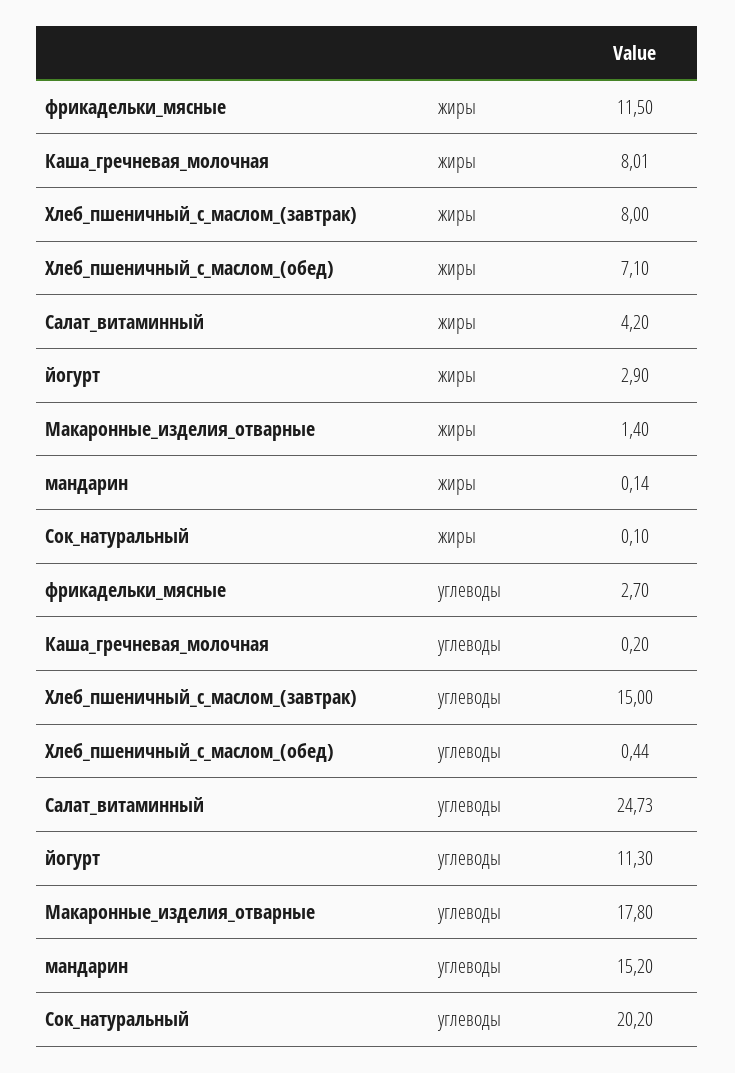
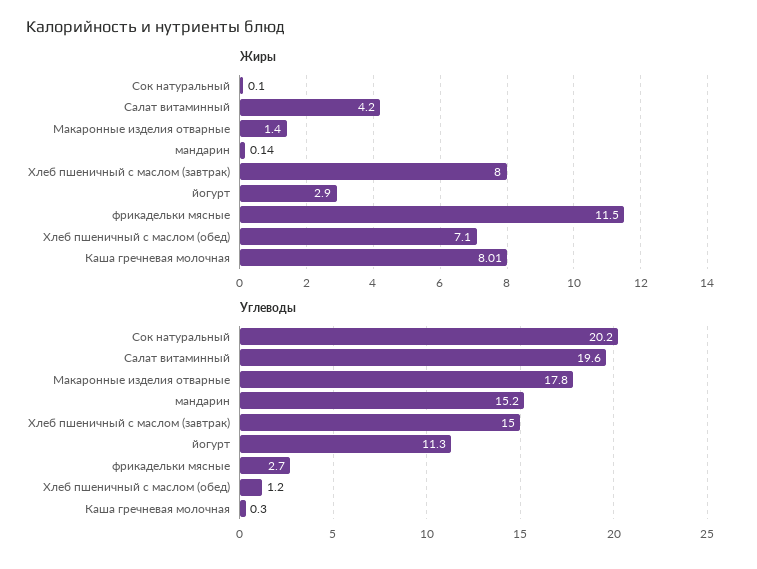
  {
    "жиры": {
      "фрикадельки_мясные": 11.5,
      "Каша_гречневая_молочная": 8.01,
      "Хлеб_пшеничный_с_маслом_(завтрак)": 8,
      "Хлеб_пшеничный_с_маслом_(обед)": 7.1,
      "Салат_витаминный": 4.2,
      "йогурт": 2.9,
      "Макаронные_изделия_отварные": 1.4,
      "мандарин": 0.14,
      "Сок_натуральный": 0.1
    },
    "углеводы": {
      "фрикадельки_мясные": 2.7,
-     "Каша_гречневая_молочная": 0.2,
+     "Каша_гречневая_молочная": 0.3,
      "Хлеб_пшеничный_с_маслом_(завтрак)": 15,
-     "Хлеб_пшеничный_с_маслом_(обед)": 0.44,
+     "Хлеб_пшеничный_с_маслом_(обед)": 1.2,
-     "Салат_витаминный": 24.73,
+     "Салат_витаминный": 19.6,
      "йогурт": 11.3,
      "Макаронные_изделия_отварные": 17.8,
      "мандарин": 15.2,
      "Сок_натуральный": 20.2
    }
  }

